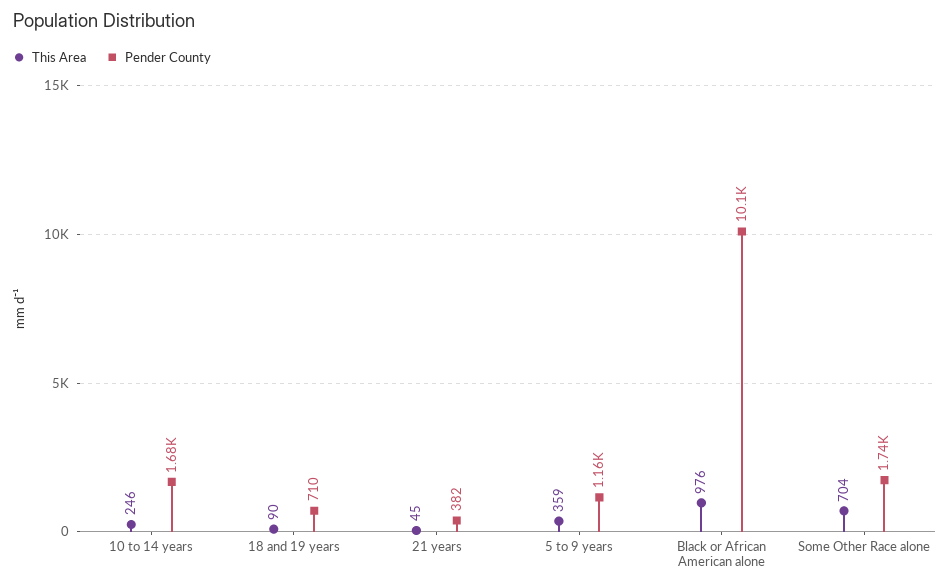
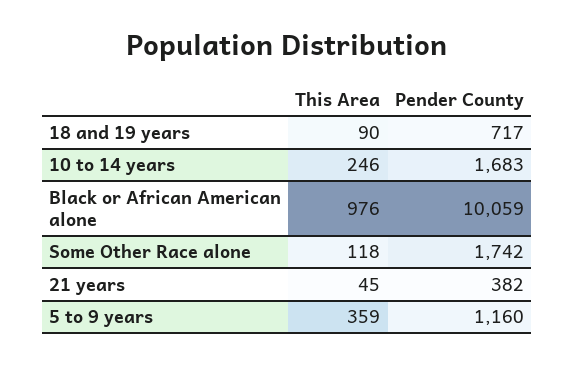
  {
    "This Area": {
      "10 to 14 years": 246,
      "18 and 19 years": 90,
      "21 years": 45,
      "5 to 9 years": 359,
      "Black or African American alone": 976,
-     "Some Other Race alone": 704
+     "Some Other Race alone": 118
    },
    "Pender County": {
      "10 to 14 years": 1683,
-     "18 and 19 years": 710,
+     "18 and 19 years": 717,
      "21 years": 382,
      "5 to 9 years": 1160,
      "Black or African American alone": 10059,
      "Some Other Race alone": 1742
    }
  }

